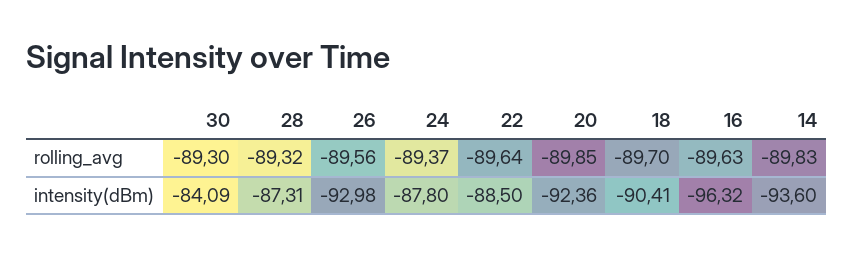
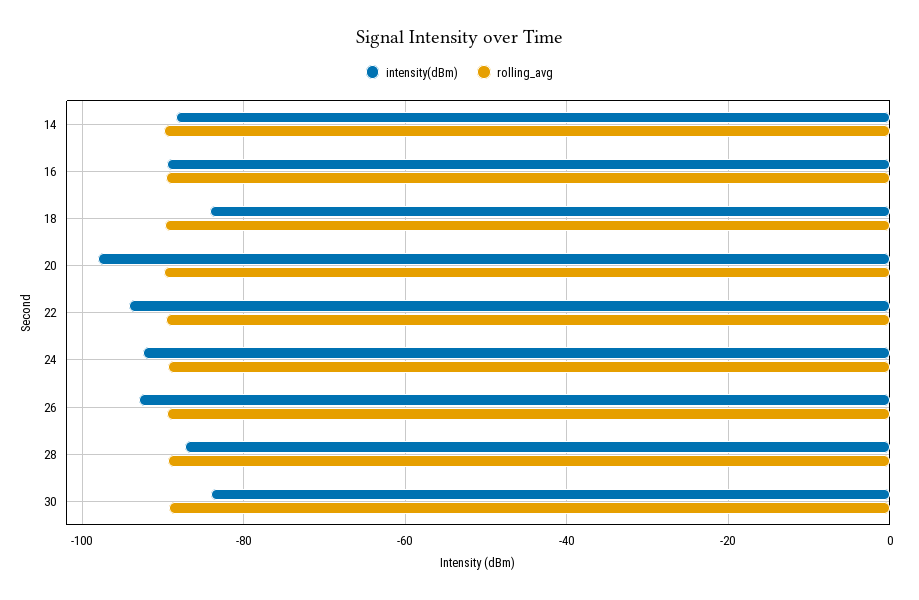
  {
    "rolling_avg": {
      "30": -89.3,
      "28": -89.32,
      "26": -89.56,
      "24": -89.37,
      "22": -89.64,
      "20": -89.85,
      "18": -89.7,
      "16": -89.63,
      "14": -89.83
    },
    "intensity(dBm)": {
      "30": -84.09,
      "28": -87.31,
      "26": -92.98,
-     "24": -87.8,
+     "24": -92,
-     "22": -88.5,
+     "22": -94,
-     "20": -92.36,
+     "20": -98,
-     "18": -90.41,
+     "18": -84,
-     "16": -96.32,
+     "16": -90,
-     "14": -93.6
+     "14": -88
    }
  }

